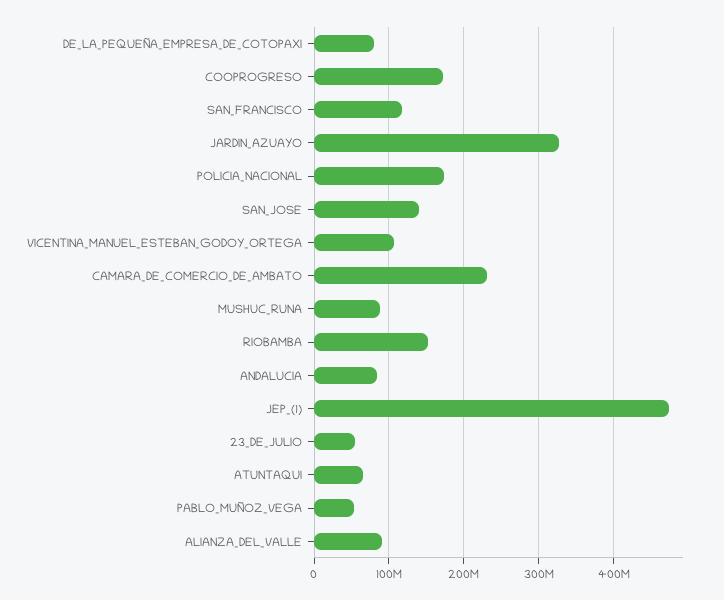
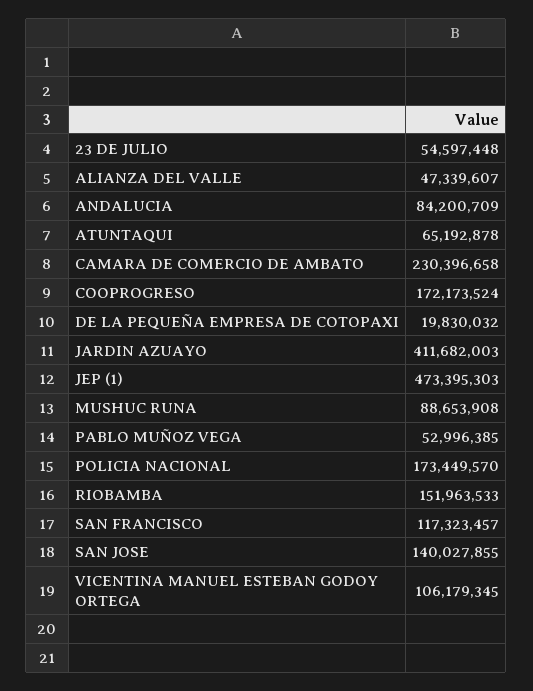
  {
-   "DE_LA_PEQUEÑA_EMPRESA_DE_COTOPAXI": 80000000,
+   "DE_LA_PEQUEÑA_EMPRESA_DE_COTOPAXI": 19830032,
    "COOPROGRESO": 172173524,
    "SAN_FRANCISCO": 117323457,
-   "JARDIN_AZUAYO": 330000000,
+   "JARDIN_AZUAYO": 411682003,
    "POLICIA_NACIONAL": 173449570,
    "SAN_JOSE": 140027855,
    "VICENTINA_MANUEL_ESTEBAN_GODOY_ORTEGA": 106179345,
    "CAMARA_DE_COMERCIO_DE_AMBATO": 230396658,
    "MUSHUC_RUNA": 88653908,
    "RIOBAMBA": 151963533,
    "ANDALUCIA": 84200709,
    "JEP_(1)": 473395303,
    "23_DE_JULIO": 54597448,
    "ATUNTAQUI": 65192878,
    "PABLO_MUÑOZ_VEGA": 52996385,
-   "ALIANZA_DEL_VALLE": 90000000
+   "ALIANZA_DEL_VALLE": 47339607
  }

